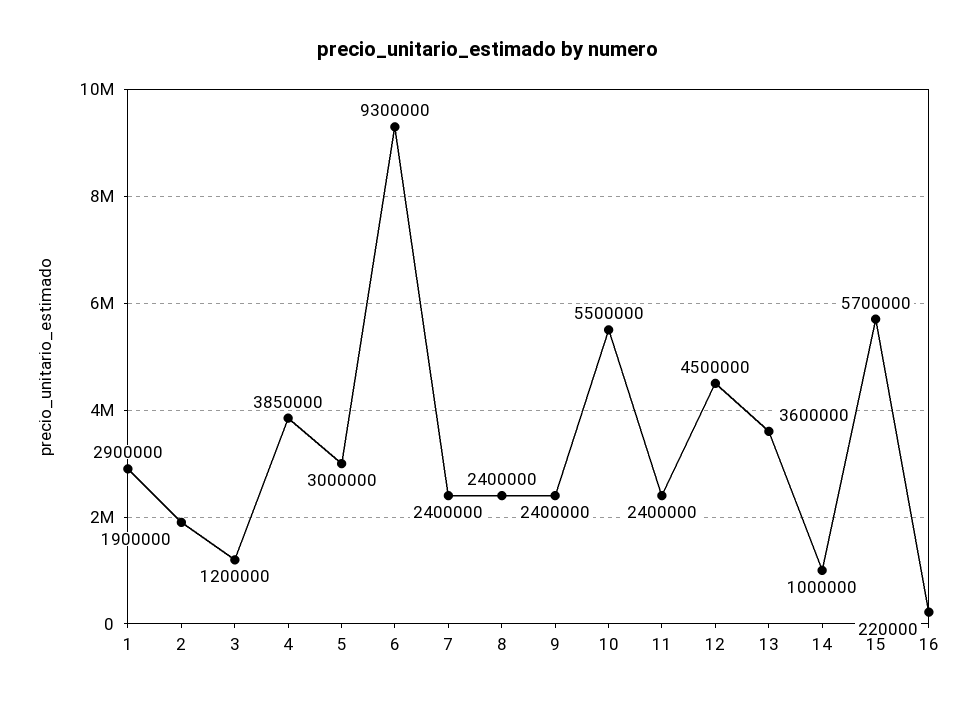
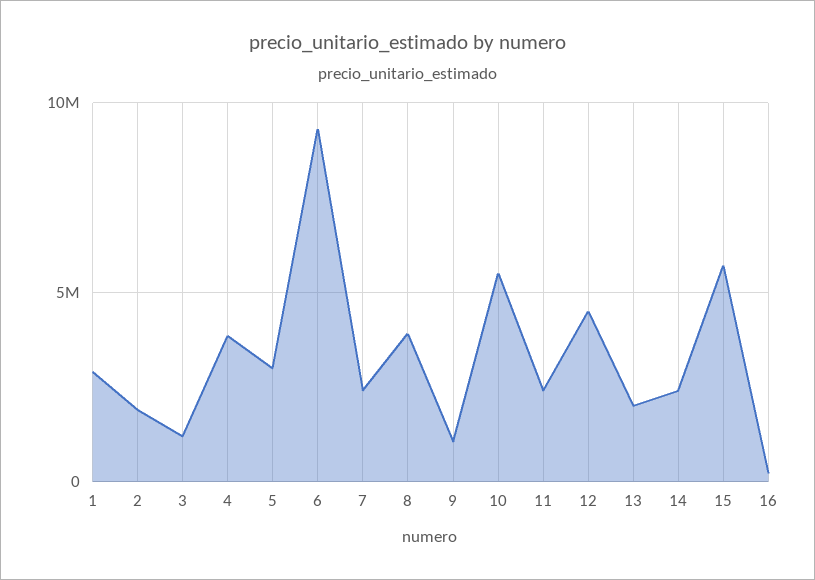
  {
    "1": 2900000,
    "2": 1900000,
    "3": 1200000,
    "4": 3850000,
    "5": 3000000,
    "6": 9300000,
    "7": 2400000,
-   "8": 2400000,
+   "8": 4000000,
-   "9": 2400000,
+   "9": 1000000,
    "10": 5500000,
    "11": 2400000,
    "12": 4500000,
-   "13": 3600000,
+   "13": 2000000,
-   "14": 1000000,
+   "14": 2500000,
    "15": 5700000,
    "16": 220000
  }

